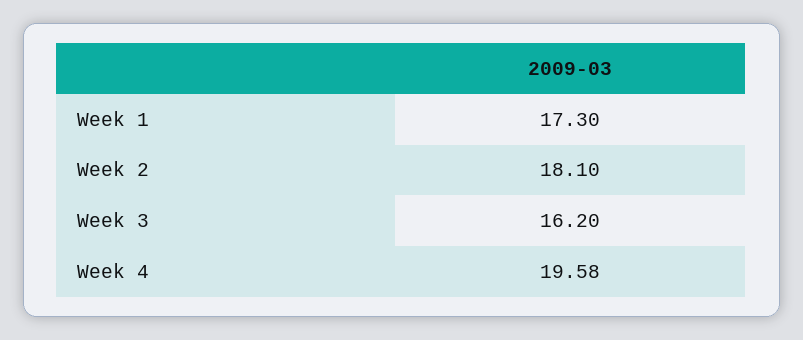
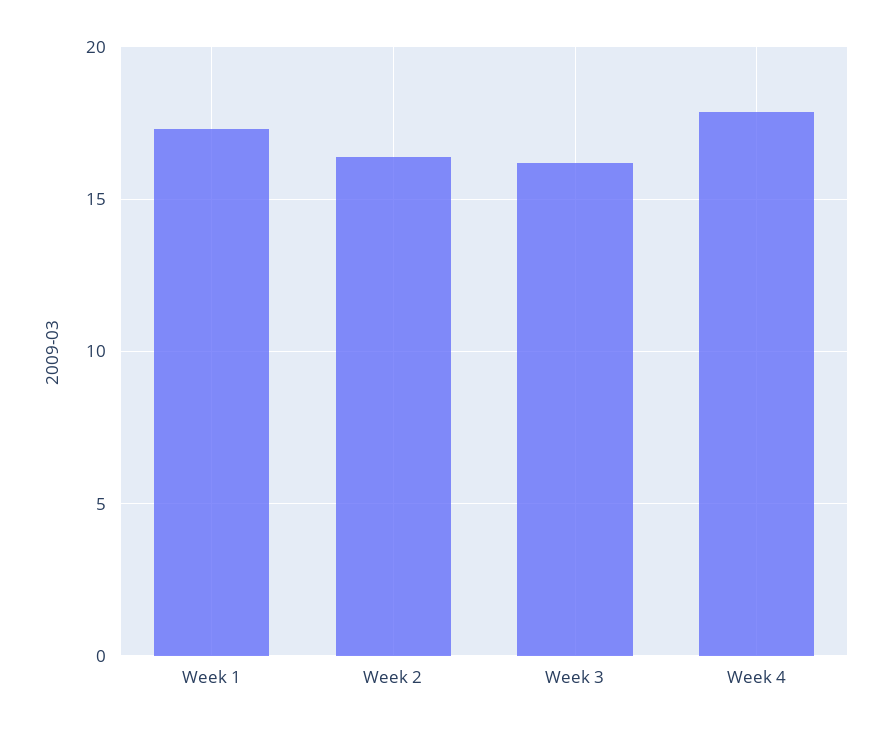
  {
    "Week 1": 17.3,
-   "Week 2": 18.1,
+   "Week 2": 16.5,
    "Week 3": 16.2,
-   "Week 4": 19.58
+   "Week 4": 18
  }

